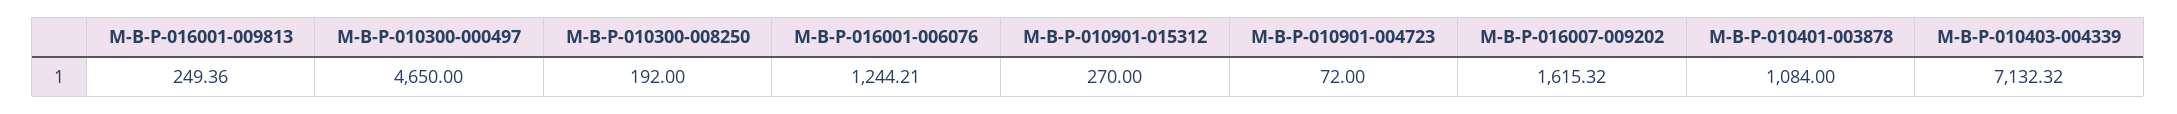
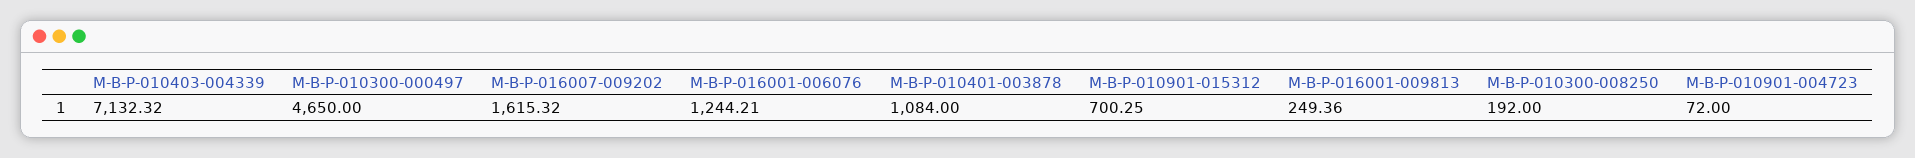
  {
    "M-B-P-016001-009813": 249.36,
    "M-B-P-010300-000497": 4650,
    "M-B-P-010300-008250": 192,
    "M-B-P-016001-006076": 1244.21,
-   "M-B-P-010901-015312": 270,
+   "M-B-P-010901-015312": 700.25,
    "M-B-P-010901-004723": 72,
    "M-B-P-016007-009202": 1615.32,
    "M-B-P-010401-003878": 1084,
    "M-B-P-010403-004339": 7132.32
  }

